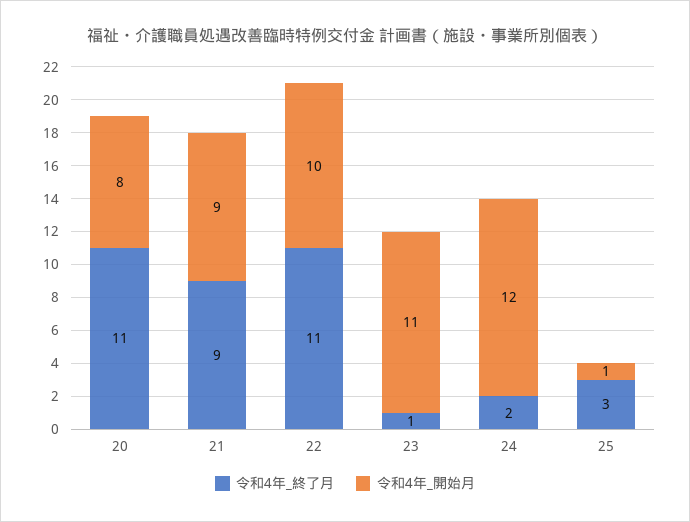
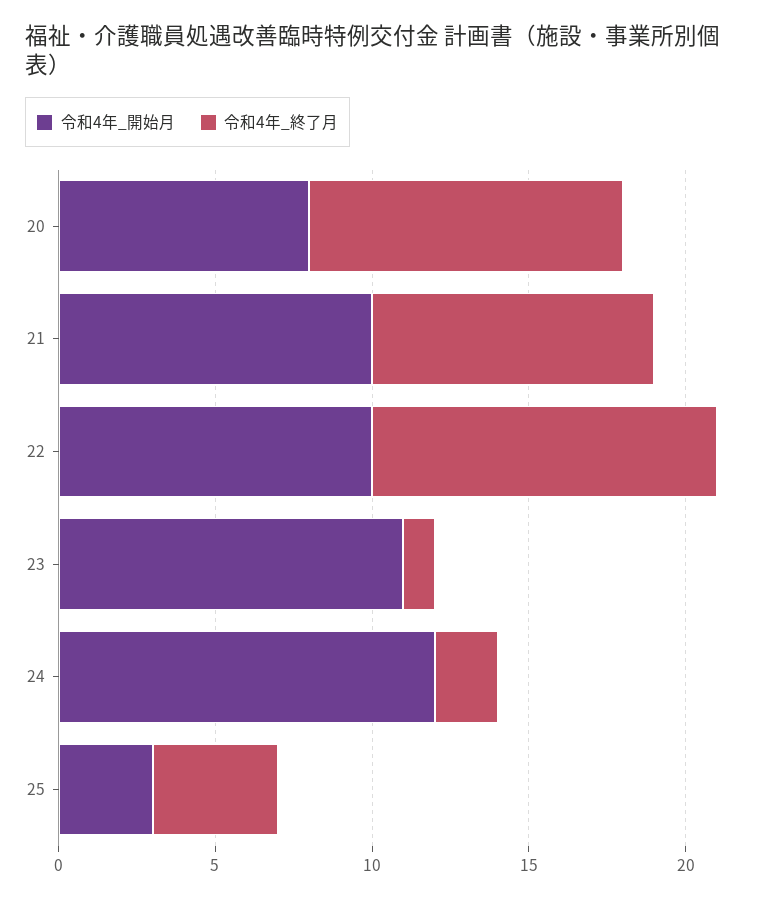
  {
    "令和4年_終了月": {
-     "20": 11,
+     "20": 10,
      "21": 9,
      "22": 11,
      "23": 1,
      "24": 2,
-     "25": 3
+     "25": 4
    },
    "令和4年_開始月": {
      "20": 8,
-     "21": 9,
+     "21": 10,
      "22": 10,
      "23": 11,
      "24": 12,
-     "25": 1
+     "25": 3
    }
  }

